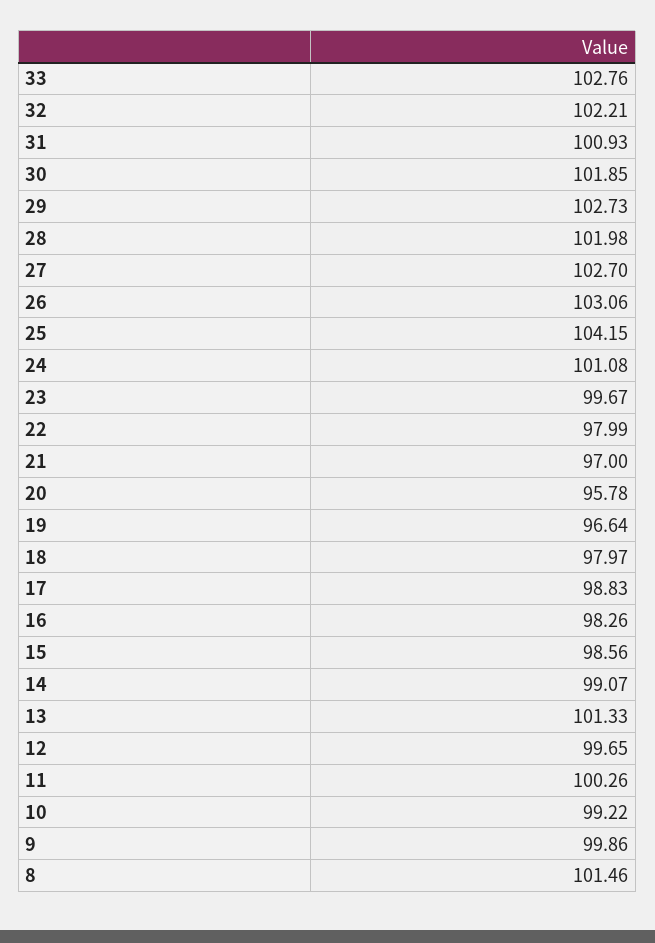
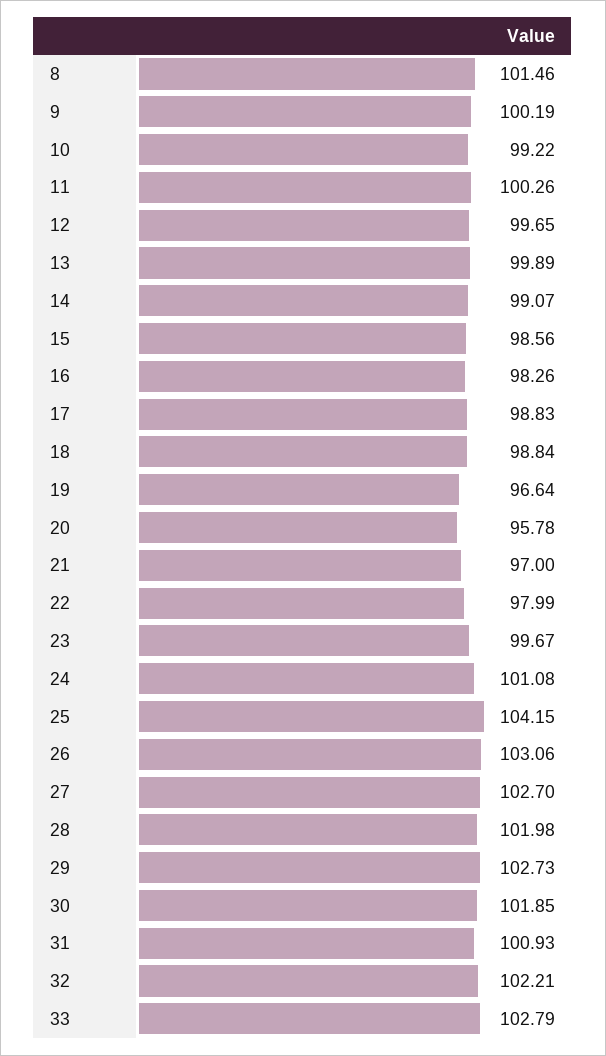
  {
-   "33": 102.76,
+   "33": 102.79,
    "32": 102.21,
    "31": 100.93,
    "30": 101.85,
    "29": 102.73,
    "28": 101.98,
    "27": 102.7,
    "26": 103.06,
    "25": 104.15,
    "24": 101.08,
    "23": 99.67,
    "22": 97.99,
    "21": 97,
    "20": 95.78,
    "19": 96.64,
-   "18": 97.97,
+   "18": 98.84,
    "17": 98.83,
    "16": 98.26,
    "15": 98.56,
    "14": 99.07,
-   "13": 101.33,
+   "13": 99.89,
    "12": 99.65,
    "11": 100.26,
    "10": 99.22,
-   "9": 99.86,
+   "9": 100.19,
    "8": 101.46
  }

